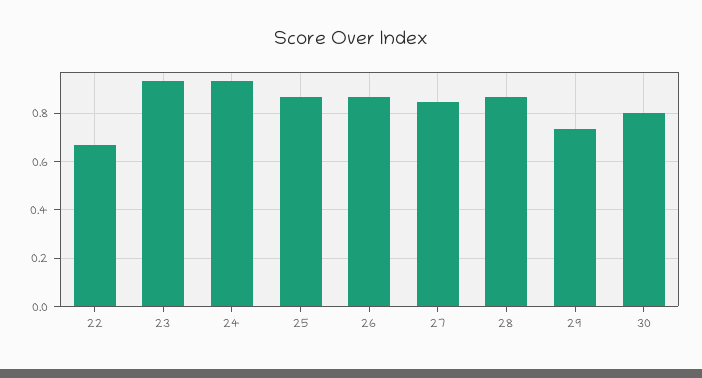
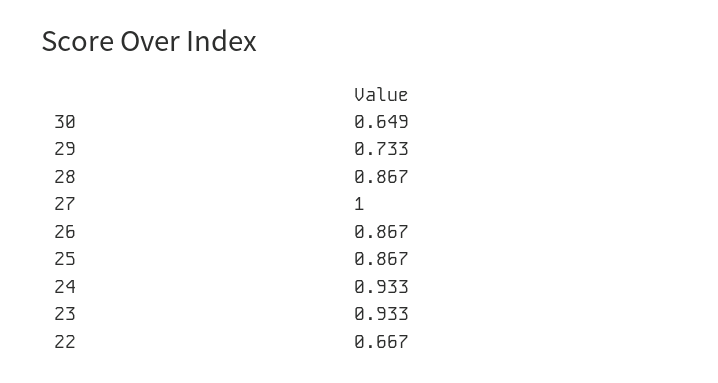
  {
    "22": 0.667,
    "23": 0.933,
    "24": 0.933,
    "25": 0.867,
    "26": 0.867,
-   "27": 0.85,
+   "27": 1,
    "28": 0.867,
    "29": 0.733,
-   "30": 0.8
+   "30": 0.649
  }

